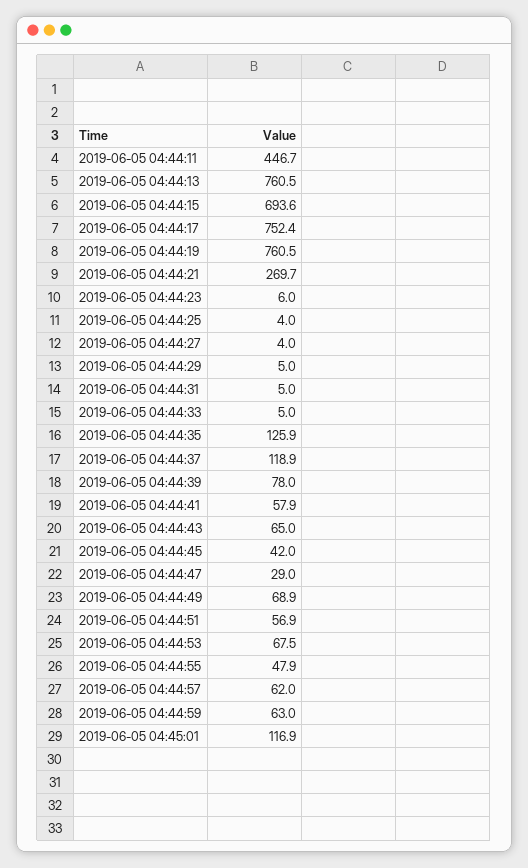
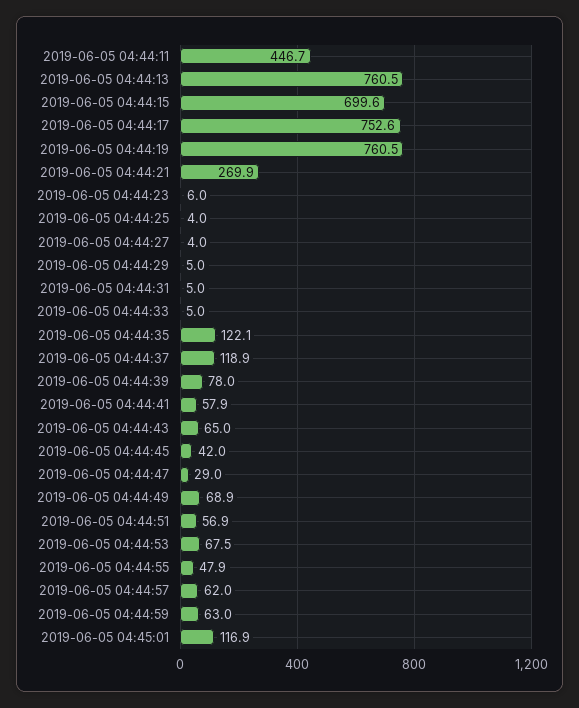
  {
    "2019-06-05 04:44:11": 446.7,
    "2019-06-05 04:44:13": 760.5,
-   "2019-06-05 04:44:15": 693.6,
+   "2019-06-05 04:44:15": 699.6,
-   "2019-06-05 04:44:17": 752.4,
+   "2019-06-05 04:44:17": 752.6,
    "2019-06-05 04:44:19": 760.5,
-   "2019-06-05 04:44:21": 269.7,
+   "2019-06-05 04:44:21": 269.9,
    "2019-06-05 04:44:23": 6,
    "2019-06-05 04:44:25": 4,
    "2019-06-05 04:44:27": 4,
    "2019-06-05 04:44:29": 5,
    "2019-06-05 04:44:31": 5,
    "2019-06-05 04:44:33": 5,
-   "2019-06-05 04:44:35": 125.9,
+   "2019-06-05 04:44:35": 122.1,
    "2019-06-05 04:44:37": 118.9,
    "2019-06-05 04:44:39": 78,
    "2019-06-05 04:44:41": 57.9,
    "2019-06-05 04:44:43": 65,
    "2019-06-05 04:44:45": 42,
    "2019-06-05 04:44:47": 29,
    "2019-06-05 04:44:49": 68.9,
    "2019-06-05 04:44:51": 56.9,
    "2019-06-05 04:44:53": 67.5,
    "2019-06-05 04:44:55": 47.9,
    "2019-06-05 04:44:57": 62,
    "2019-06-05 04:44:59": 63,
    "2019-06-05 04:45:01": 116.9
  }

